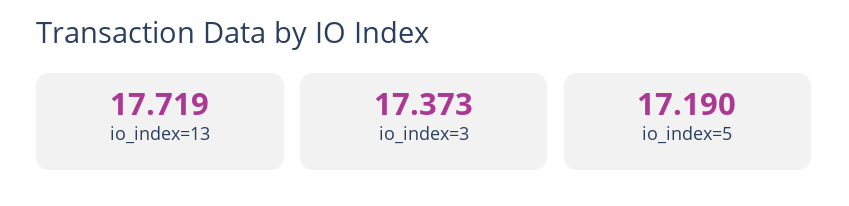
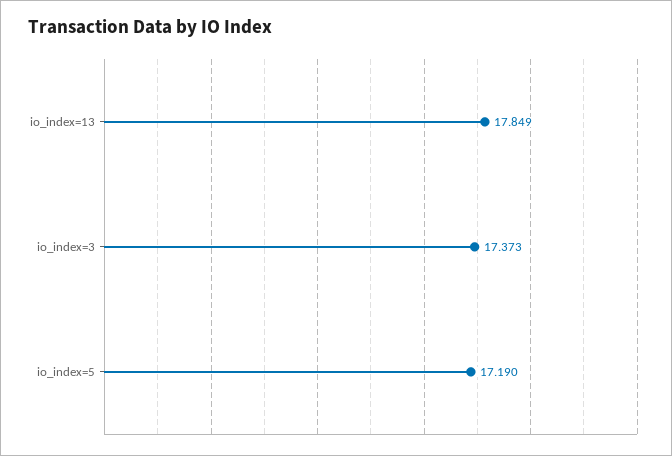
  {
-   "io_index=13": 17.719,
+   "io_index=13": 17.849,
    "io_index=3": 17.373,
    "io_index=5": 17.19
  }

